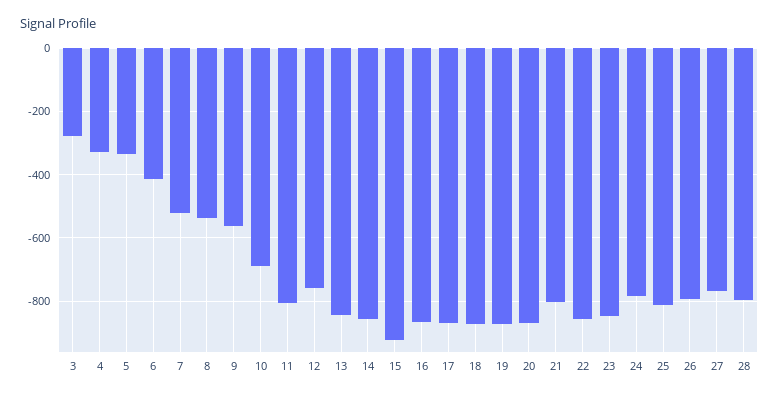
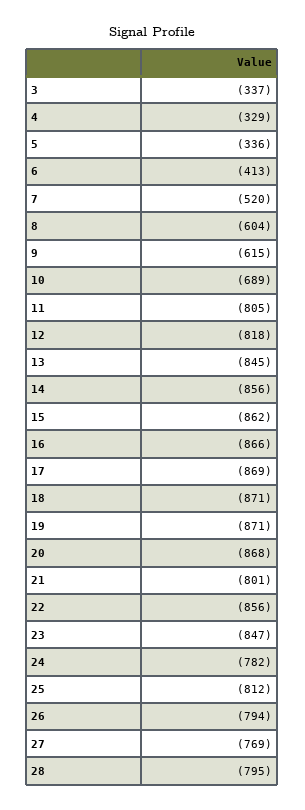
  {
-   "3": -280,
+   "3": -337,
    "4": -329,
    "5": -336,
    "6": -413,
    "7": -520,
-   "8": -540,
+   "8": -604,
-   "9": -560,
+   "9": -615,
    "10": -689,
    "11": -805,
-   "12": -760,
+   "12": -818,
    "13": -845,
    "14": -856,
-   "15": -920,
+   "15": -862,
    "16": -866,
    "17": -869,
    "18": -871,
    "19": -871,
    "20": -868,
    "21": -801,
    "22": -856,
    "23": -847,
    "24": -782,
    "25": -812,
    "26": -794,
    "27": -769,
    "28": -795
  }

